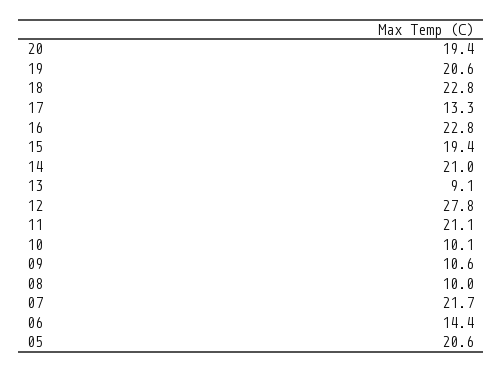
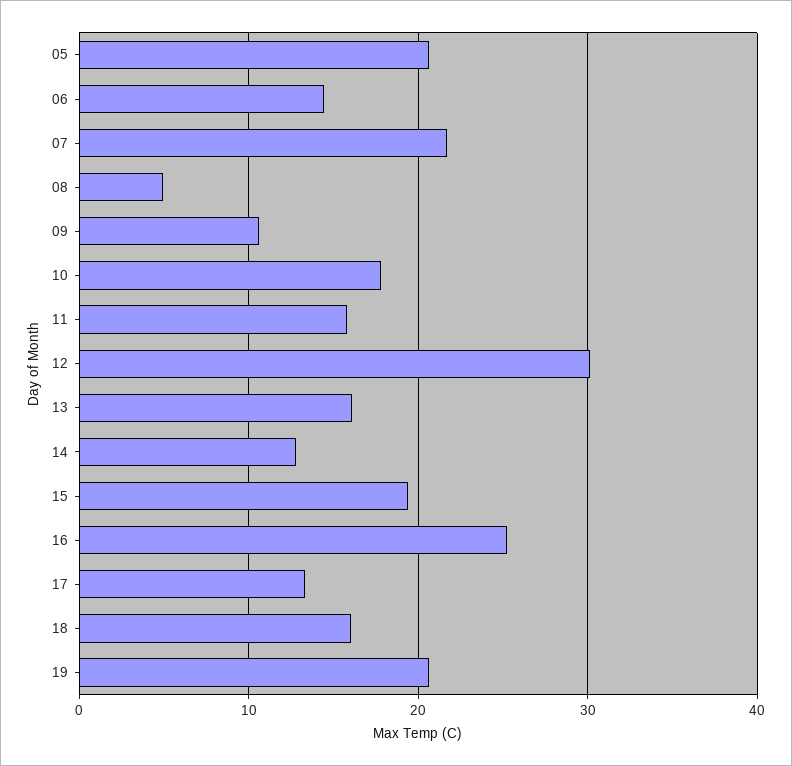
  {
-   "20": 19.4,
    "19": 20.6,
-   "18": 22.8,
+   "18": 16,
    "17": 13.3,
-   "16": 22.8,
+   "16": 25,
    "15": 19.4,
-   "14": 21,
+   "14": 13,
-   "13": 9.1,
+   "13": 16,
-   "12": 27.8,
+   "12": 30,
-   "11": 21.1,
+   "11": 16,
-   "10": 10.1,
+   "10": 18,
    "09": 10.6,
-   "08": 10,
+   "08": 5,
    "07": 21.7,
    "06": 14.4,
    "05": 20.6
  }

